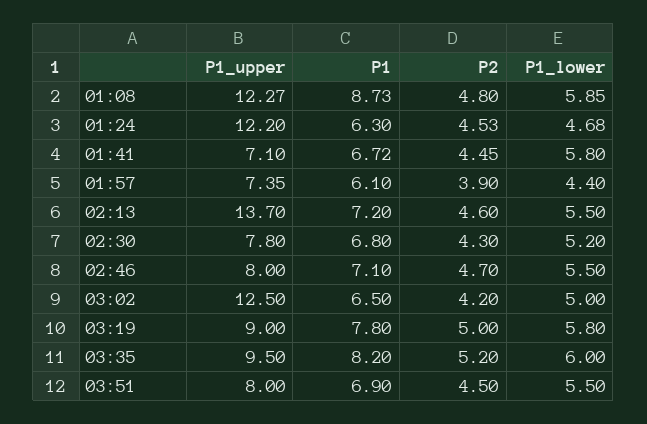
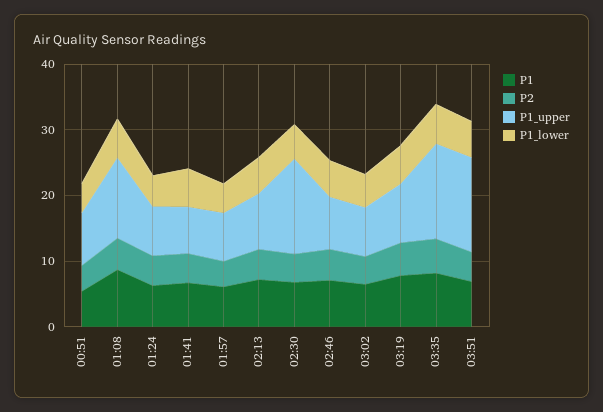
  {
    "P1_upper": {
      "01:08": 12.27,
-     "01:24": 12.2,
+     "01:24": 8,
      "01:41": 7.1,
      "01:57": 7.35,
-     "02:13": 13.7,
+     "02:13": 8,
-     "02:30": 7.8,
+     "02:30": 14,
      "02:46": 8,
-     "03:02": 12.5,
+     "03:02": 8,
      "03:19": 9,
-     "03:35": 9.5,
+     "03:35": 14,
-     "03:51": 8
+     "03:51": 14,
+     "00:51": 8
    },
    "P1": {
      "01:08": 8.73,
      "01:24": 6.3,
      "01:41": 6.72,
      "01:57": 6.1,
      "02:13": 7.2,
      "02:30": 6.8,
      "02:46": 7.1,
      "03:02": 6.5,
      "03:19": 7.8,
      "03:35": 8.2,
-     "03:51": 6.9
+     "03:51": 6.9,
+     "00:51": 6
    },
    "P2": {
      "01:08": 4.8,
      "01:24": 4.53,
      "01:41": 4.45,
      "01:57": 3.9,
      "02:13": 4.6,
      "02:30": 4.3,
      "02:46": 4.7,
      "03:02": 4.2,
      "03:19": 5,
      "03:35": 5.2,
-     "03:51": 4.5
+     "03:51": 4.5,
+     "00:51": 4
    },
    "P1_lower": {
      "01:08": 5.85,
      "01:24": 4.68,
      "01:41": 5.8,
      "01:57": 4.4,
      "02:13": 5.5,
      "02:30": 5.2,
      "02:46": 5.5,
      "03:02": 5,
      "03:19": 5.8,
      "03:35": 6,
-     "03:51": 5.5
+     "03:51": 5.5,
+     "00:51": 4
    }
  }

